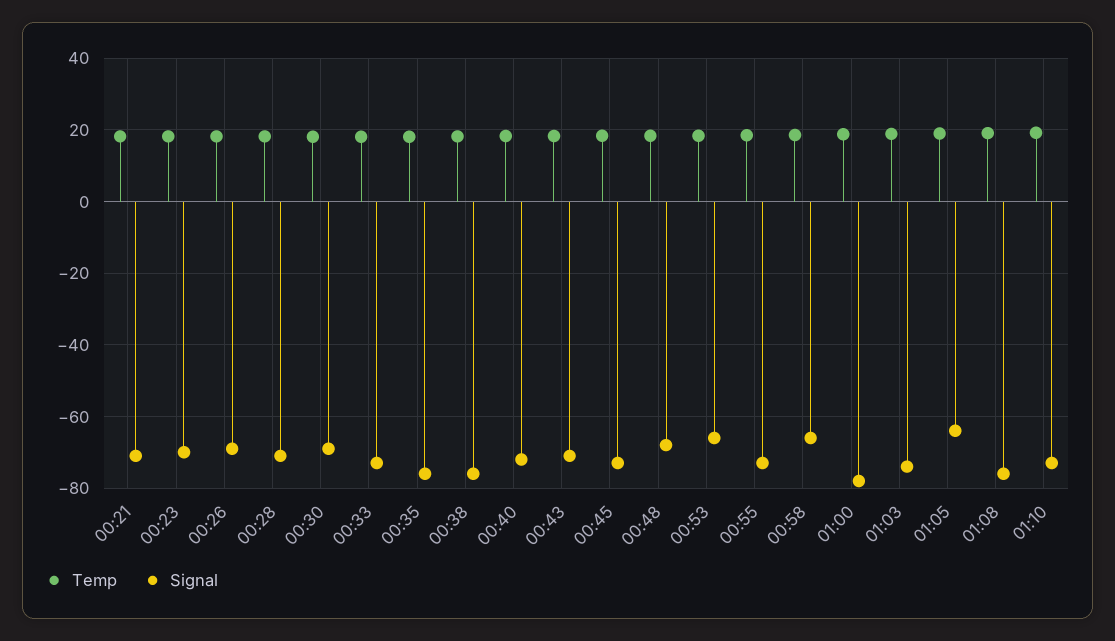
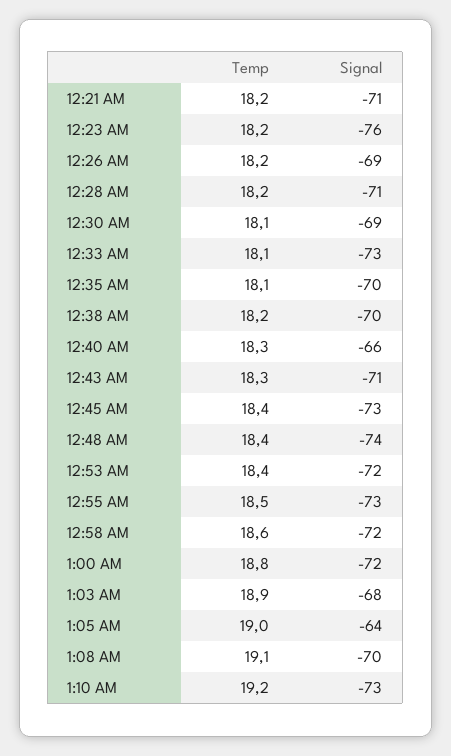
  {
    "Temp": {
      "00:21": 18.2,
      "00:23": 18.2,
      "00:26": 18.2,
      "00:28": 18.2,
      "00:30": 18.1,
      "00:33": 18.1,
      "00:35": 18.1,
      "00:38": 18.2,
      "00:40": 18.3,
      "00:43": 18.3,
      "00:45": 18.4,
      "00:48": 18.4,
      "00:53": 18.4,
      "00:55": 18.5,
      "00:58": 18.6,
      "01:00": 18.8,
      "01:03": 18.9,
      "01:05": 19,
      "01:08": 19.1,
      "01:10": 19.2
    },
    "Signal": {
      "00:21": -71,
-     "00:23": -70,
+     "00:23": -76,
      "00:26": -69,
      "00:28": -71,
      "00:30": -69,
      "00:33": -73,
-     "00:35": -76,
+     "00:35": -70,
-     "00:38": -76,
+     "00:38": -70,
-     "00:40": -72,
+     "00:40": -66,
      "00:43": -71,
      "00:45": -73,
-     "00:48": -68,
+     "00:48": -74,
-     "00:53": -66,
+     "00:53": -72,
      "00:55": -73,
-     "00:58": -66,
+     "00:58": -72,
-     "01:00": -78,
+     "01:00": -72,
-     "01:03": -74,
+     "01:03": -68,
      "01:05": -64,
-     "01:08": -76,
+     "01:08": -70,
      "01:10": -73
    }
  }

